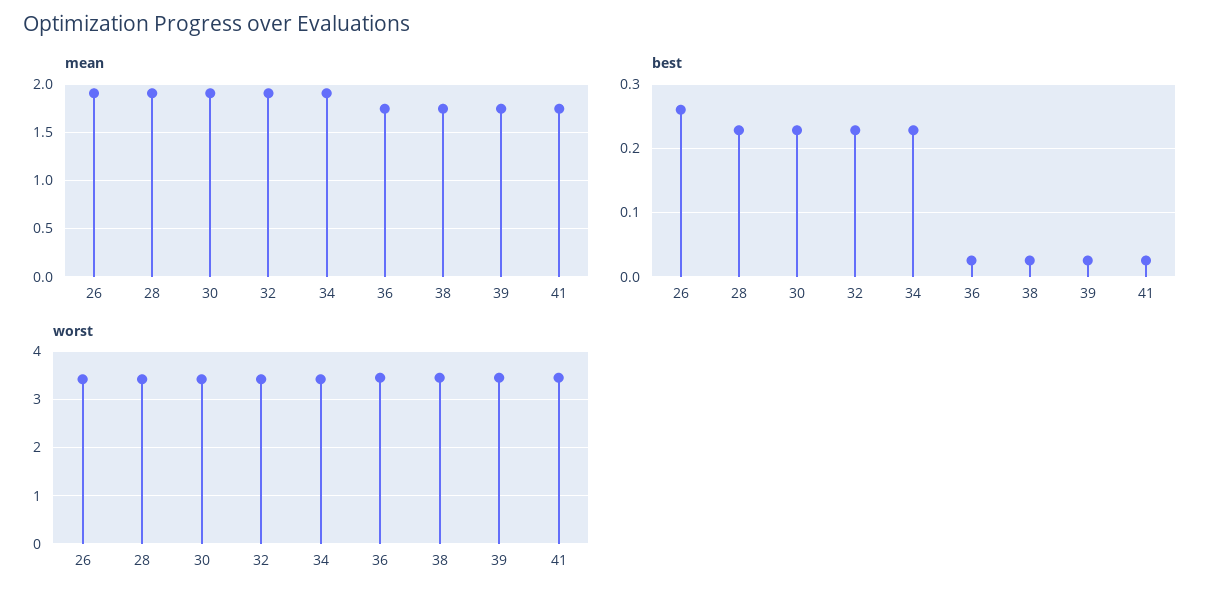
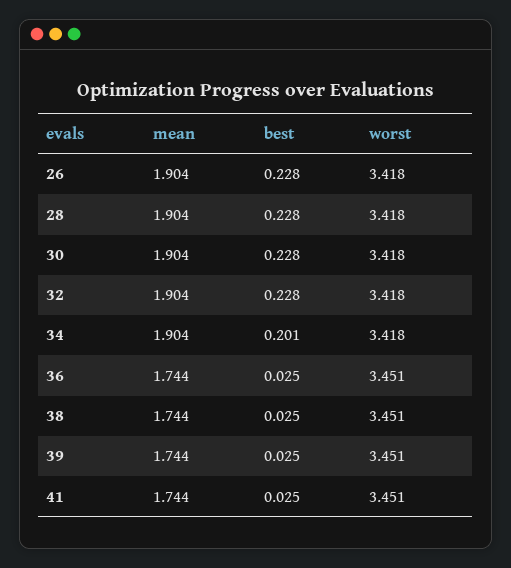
  {
    "mean": {
      "26": 1.904,
      "28": 1.904,
      "30": 1.904,
      "32": 1.904,
      "34": 1.904,
      "36": 1.744,
      "38": 1.744,
      "39": 1.744,
      "41": 1.744
    },
    "best": {
-     "26": 0.26,
+     "26": 0.228,
      "28": 0.228,
      "30": 0.228,
      "32": 0.228,
-     "34": 0.23,
+     "34": 0.201,
      "36": 0.025,
      "38": 0.025,
      "39": 0.025,
      "41": 0.025
    },
    "worst": {
      "26": 3.418,
      "28": 3.418,
      "30": 3.418,
      "32": 3.418,
      "34": 3.418,
      "36": 3.451,
      "38": 3.451,
      "39": 3.451,
      "41": 3.451
    }
  }

